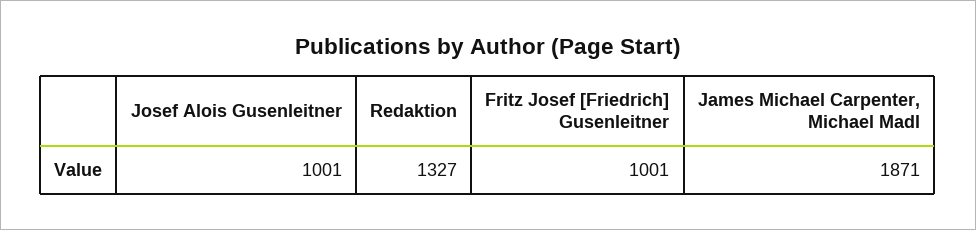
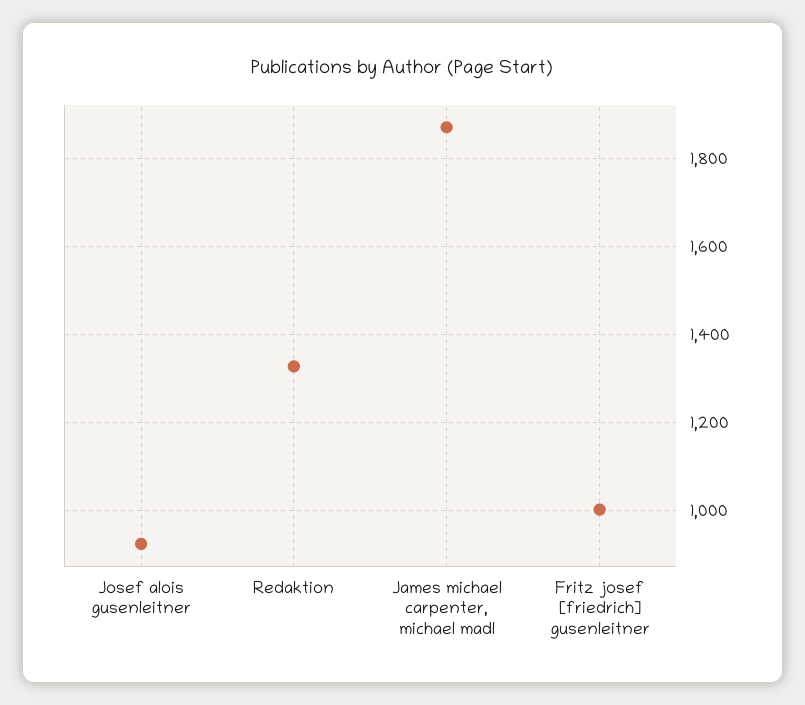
  {
-   "Josef Alois Gusenleitner": 1001,
+   "Josef Alois Gusenleitner": 920,
    "Redaktion": 1327,
    "Fritz Josef [Friedrich] Gusenleitner": 1001,
    "James Michael Carpenter, Michael Madl": 1871
  }

